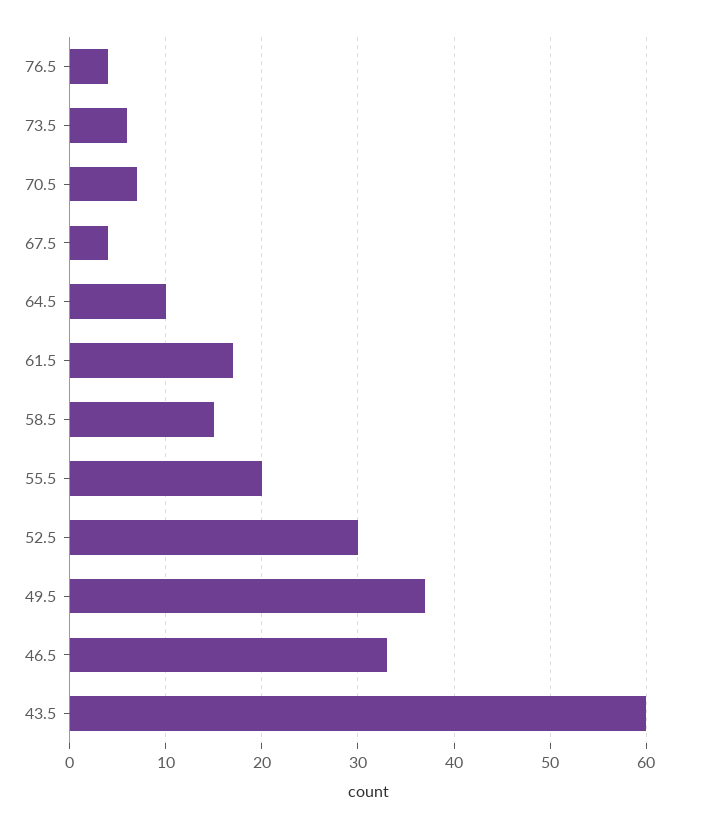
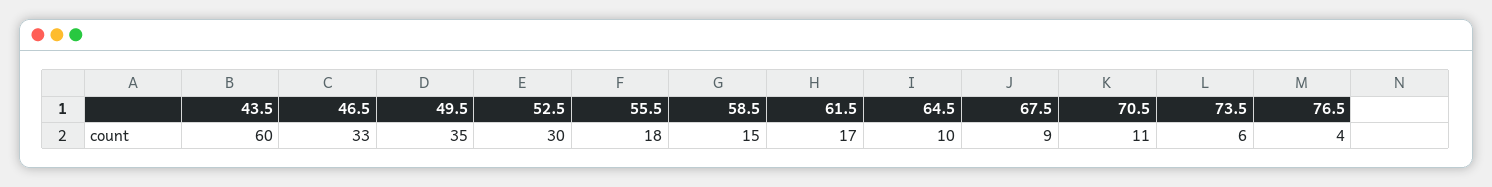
  {
    "76.5": 4,
    "73.5": 6,
-   "70.5": 7,
+   "70.5": 11,
-   "67.5": 4,
+   "67.5": 9,
    "64.5": 10,
    "61.5": 17,
    "58.5": 15,
-   "55.5": 20,
+   "55.5": 18,
    "52.5": 30,
-   "49.5": 37,
+   "49.5": 35,
    "46.5": 33,
    "43.5": 60
  }

